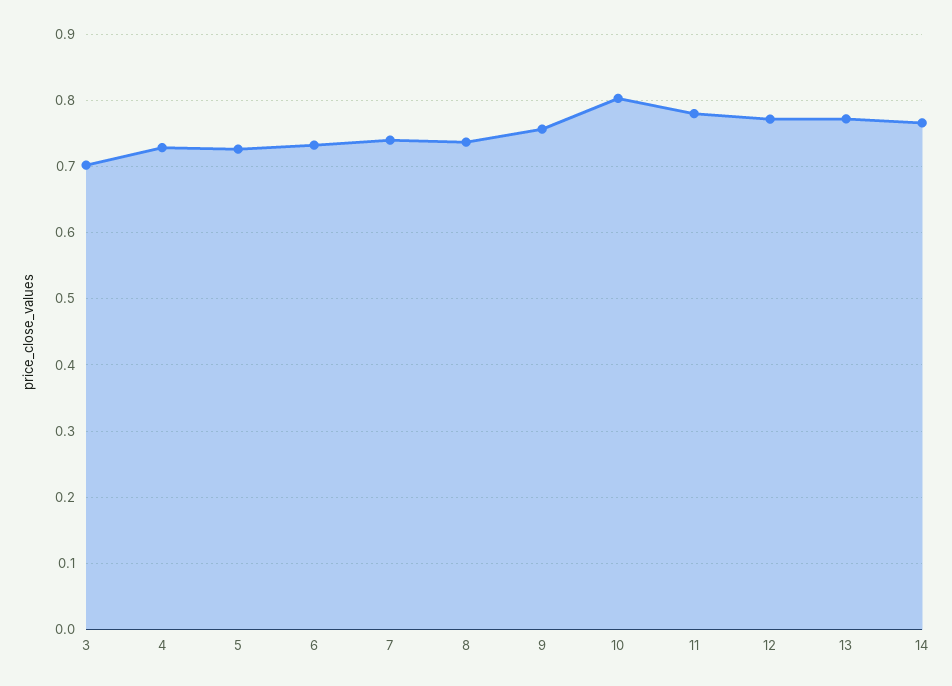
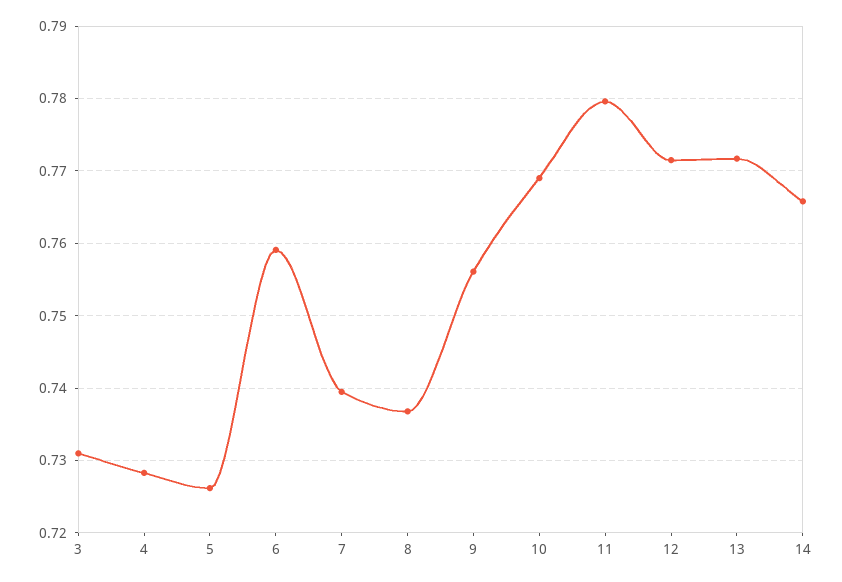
  {
-   "3": 0.7,
+   "3": 0.731,
    "4": 0.728,
    "5": 0.726,
-   "6": 0.73,
+   "6": 0.759,
    "7": 0.74,
    "8": 0.737,
    "9": 0.756,
-   "10": 0.8,
+   "10": 0.769,
    "11": 0.78,
    "12": 0.772,
    "13": 0.772,
    "14": 0.766
  }

